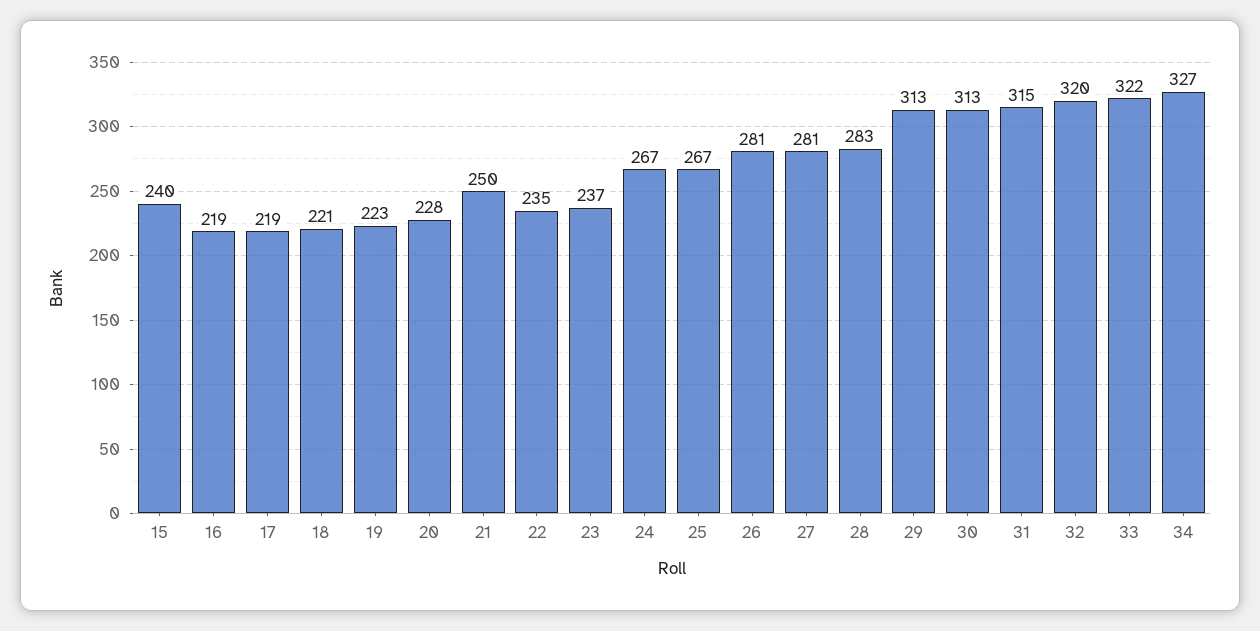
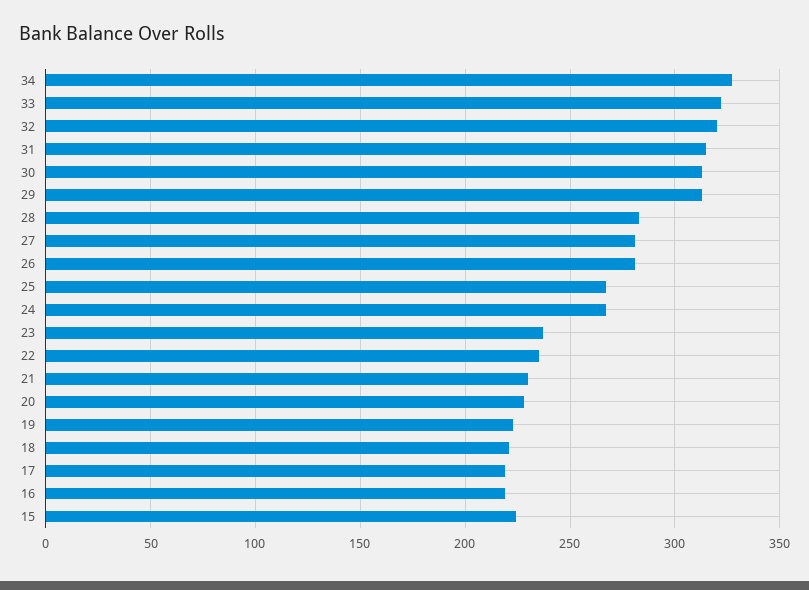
  {
-   "15": 240,
+   "15": 225,
    "16": 219,
    "17": 219,
    "18": 221,
    "19": 223,
    "20": 228,
-   "21": 250,
+   "21": 230,
    "22": 235,
    "23": 237,
    "24": 267,
    "25": 267,
    "26": 281,
    "27": 281,
    "28": 283,
    "29": 313,
    "30": 313,
    "31": 315,
    "32": 320,
    "33": 322,
    "34": 327
  }

